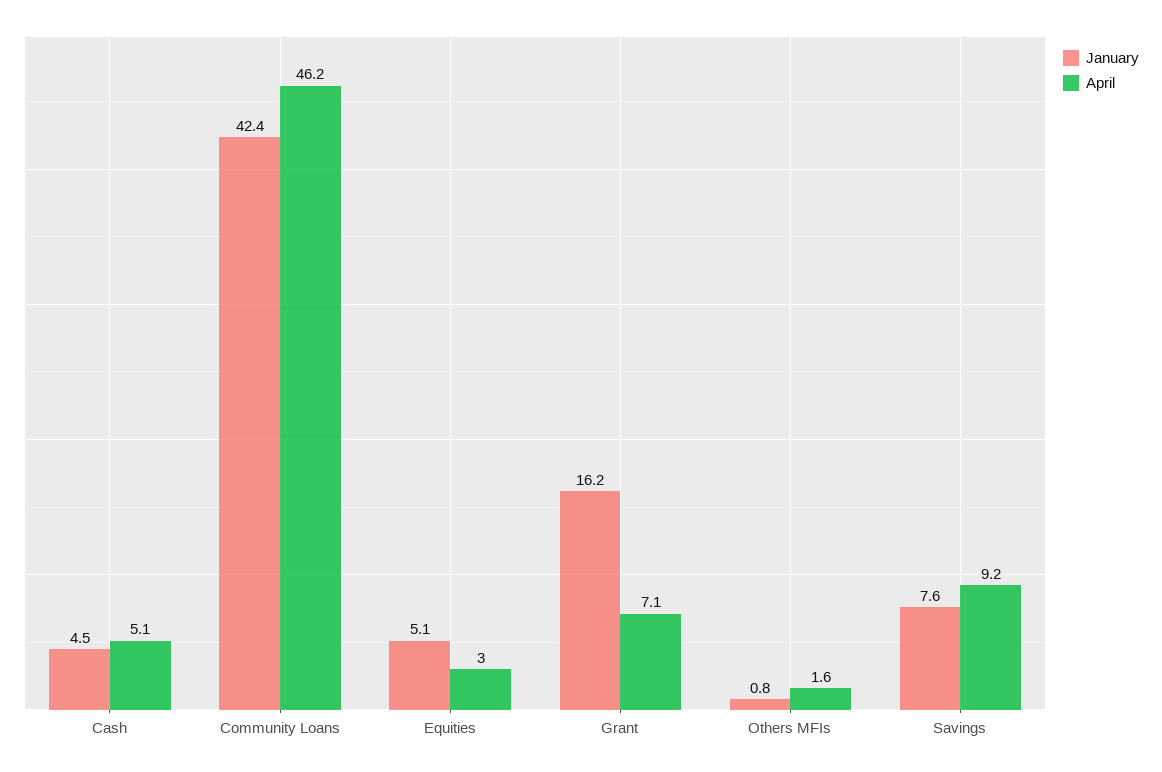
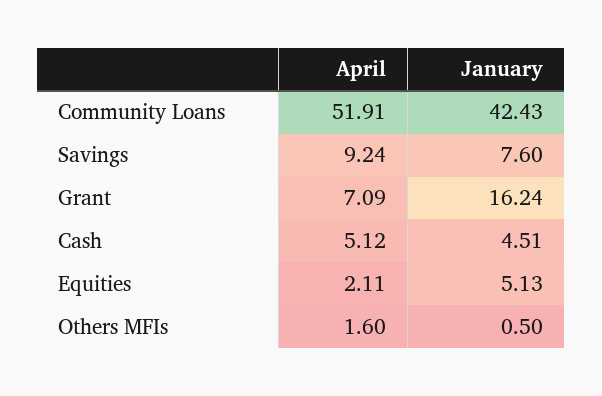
  {
    "January": {
      "Cash": 4.51,
      "Community Loans": 42.43,
      "Equities": 5.13,
      "Grant": 16.24,
-     "Others MFIs": 0.8,
+     "Others MFIs": 0.5,
      "Savings": 7.6
    },
    "April": {
      "Cash": 5.12,
-     "Community Loans": 46.2,
+     "Community Loans": 51.91,
-     "Equities": 3,
+     "Equities": 2.11,
      "Grant": 7.09,
      "Others MFIs": 1.6,
      "Savings": 9.24
    }
  }

